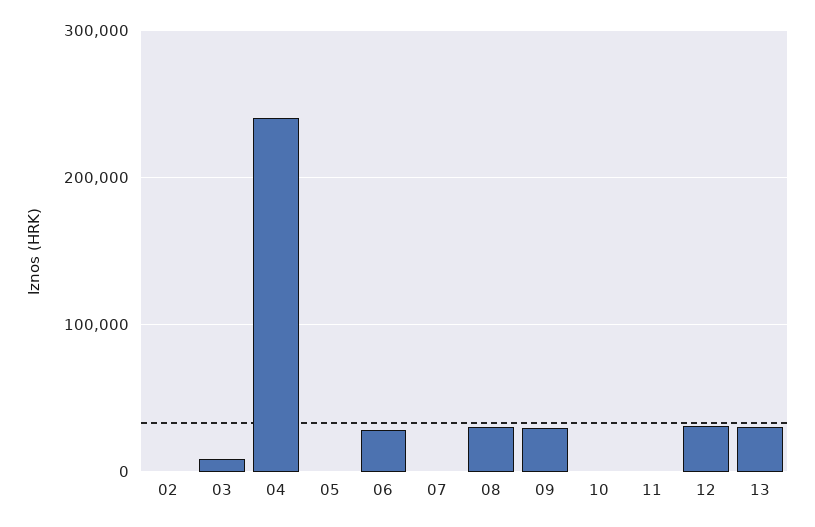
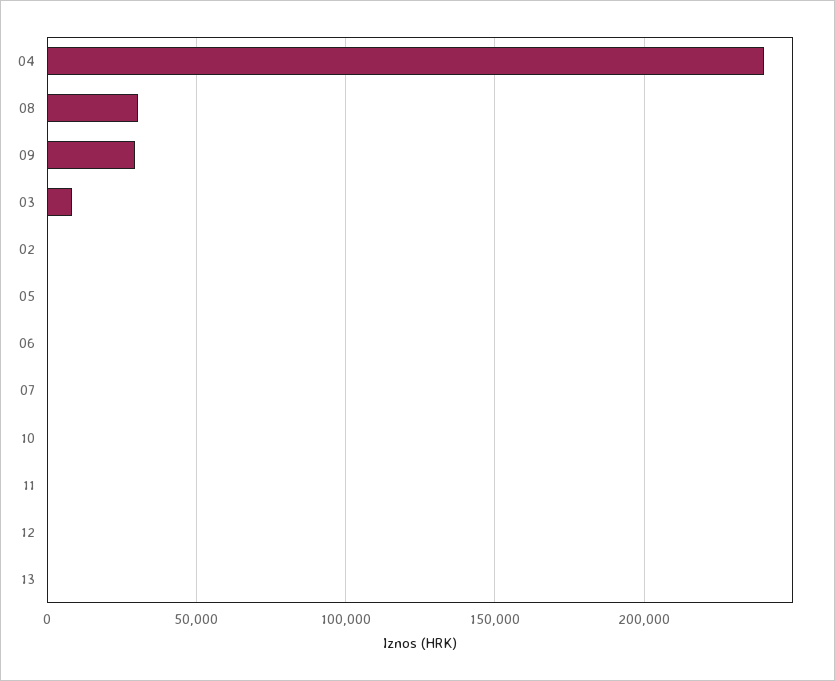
  {
    "02": 0,
    "03": 10000,
    "04": 240000,
    "05": 0,
-   "06": 30000,
+   "06": 0,
    "07": 0,
    "08": 30000,
    "09": 30000,
    "10": 0,
    "11": 0,
-   "12": 30000,
+   "12": 0,
-   "13": 30000
+   "13": 0
  }

